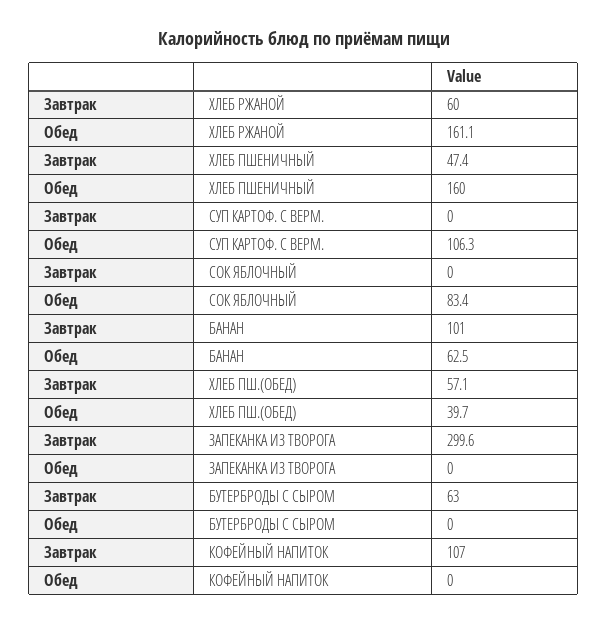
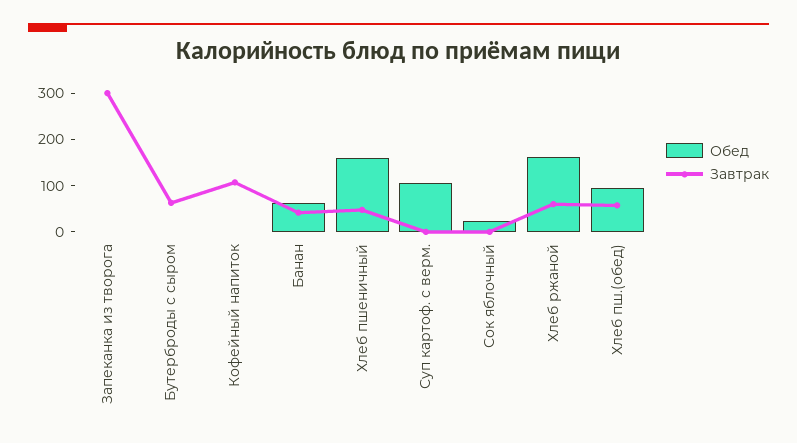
  {
    "Завтрак": {
      "ХЛЕБ РЖАНОЙ": 60,
      "ХЛЕБ ПШЕНИЧНЫЙ": 47.4,
      "СУП КАРТОФ. С ВЕРМ.": 0,
      "СОК ЯБЛОЧНЫЙ": 0,
-     "БАНАН": 101,
+     "БАНАН": 40,
      "ХЛЕБ ПШ.(ОБЕД)": 57.1,
      "ЗАПЕКАНКА ИЗ ТВОРОГА": 299.6,
      "БУТЕРБРОДЫ С СЫРОМ": 63,
      "КОФЕЙНЫЙ НАПИТОК": 107
    },
    "Обед": {
      "ХЛЕБ РЖАНОЙ": 161.1,
      "ХЛЕБ ПШЕНИЧНЫЙ": 160,
      "СУП КАРТОФ. С ВЕРМ.": 106.3,
-     "СОК ЯБЛОЧНЫЙ": 83.4,
+     "СОК ЯБЛОЧНЫЙ": 20,
      "БАНАН": 62.5,
-     "ХЛЕБ ПШ.(ОБЕД)": 39.7,
+     "ХЛЕБ ПШ.(ОБЕД)": 100,
      "ЗАПЕКАНКА ИЗ ТВОРОГА": 0,
      "БУТЕРБРОДЫ С СЫРОМ": 0,
      "КОФЕЙНЫЙ НАПИТОК": 0
    }
  }

